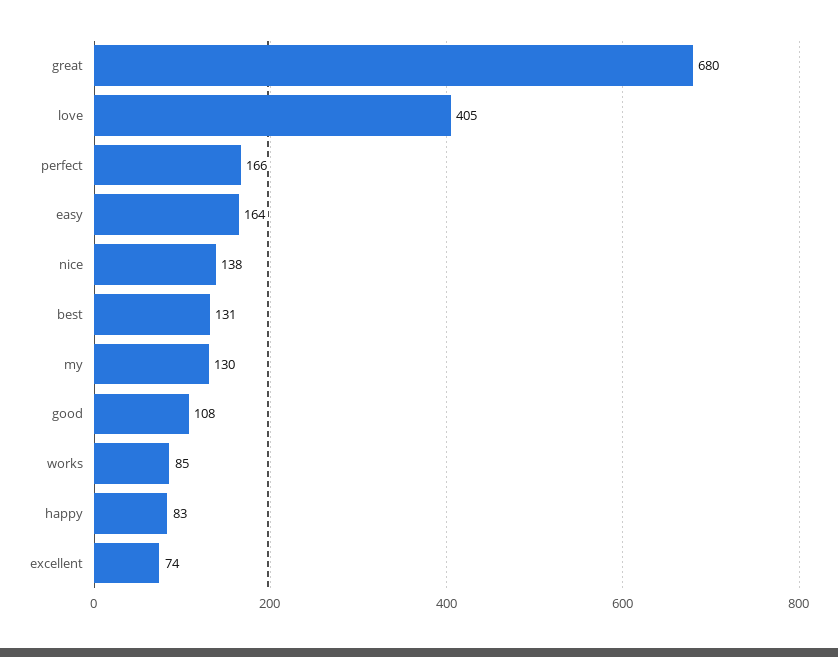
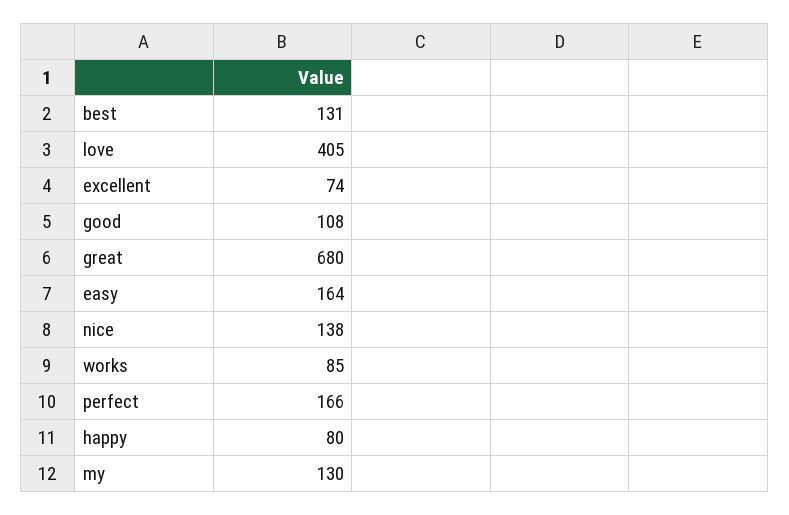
  {
    "great": 680,
    "love": 405,
    "perfect": 166,
    "easy": 164,
    "nice": 138,
    "best": 131,
    "my": 130,
    "good": 108,
    "works": 85,
-   "happy": 83,
+   "happy": 80,
    "excellent": 74
  }

